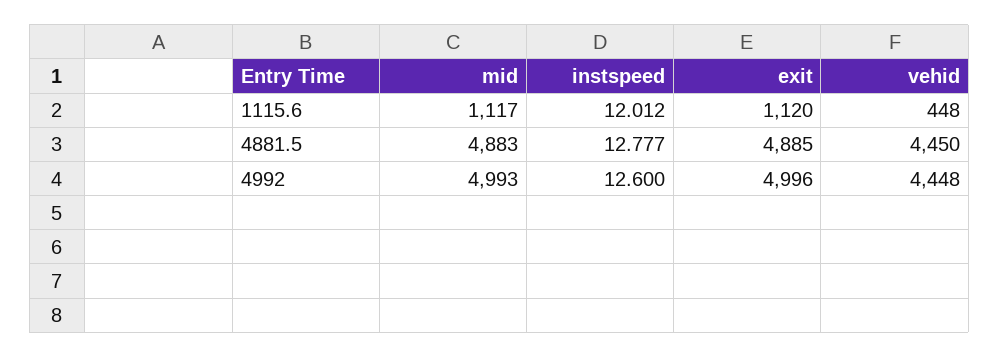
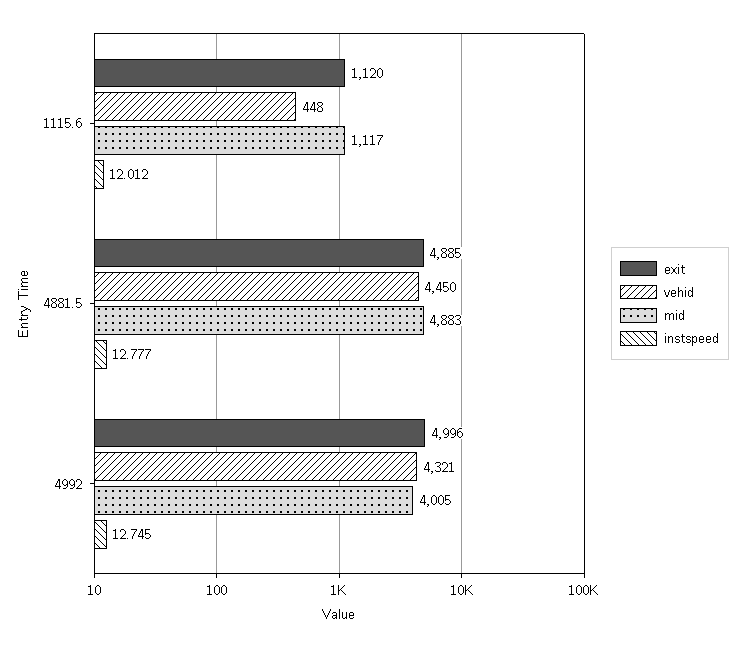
  {
    "mid": {
      "1115.6": 1117,
      "4881.5": 4883,
-     "4992": 4993
+     "4992": 4005
    },
    "instspeed": {
      "1115.6": 12.012,
      "4881.5": 12.777,
-     "4992": 12.6
+     "4992": 12.745
    },
    "exit": {
      "1115.6": 1120,
      "4881.5": 4885,
      "4992": 4996
    },
    "vehid": {
      "1115.6": 448,
      "4881.5": 4450,
-     "4992": 4448
+     "4992": 4321
    }
  }

